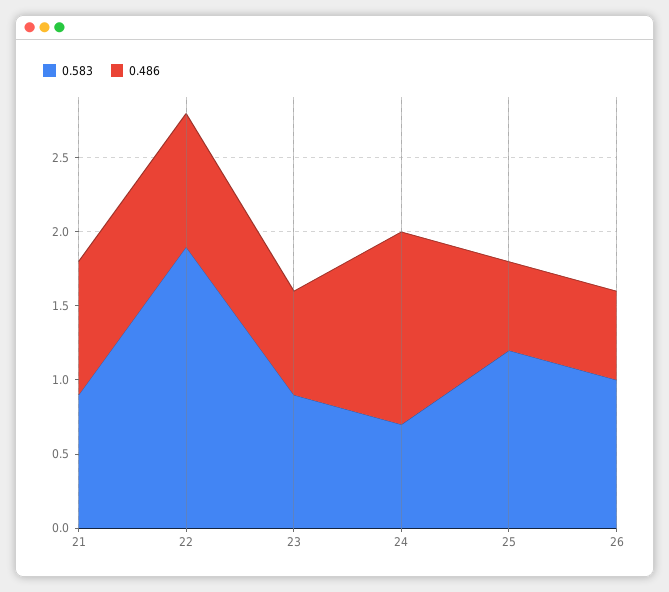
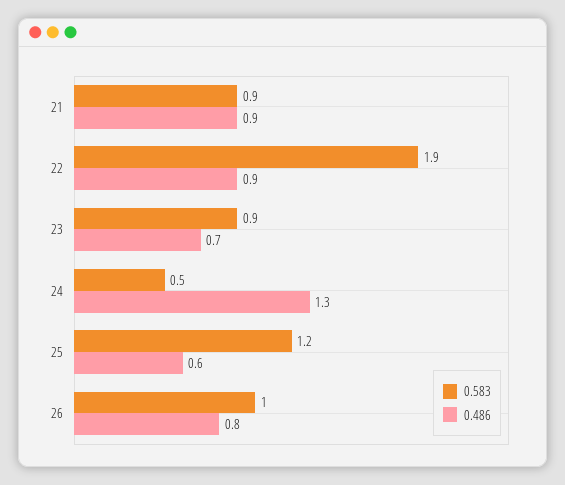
  {
    "0.583": {
      "21": 0.9,
      "22": 1.9,
      "23": 0.9,
-     "24": 0.7,
+     "24": 0.5,
      "25": 1.2,
      "26": 1
    },
    "0.486": {
      "21": 0.9,
      "22": 0.9,
      "23": 0.7,
      "24": 1.3,
      "25": 0.6,
-     "26": 0.6
+     "26": 0.8
    }
  }

